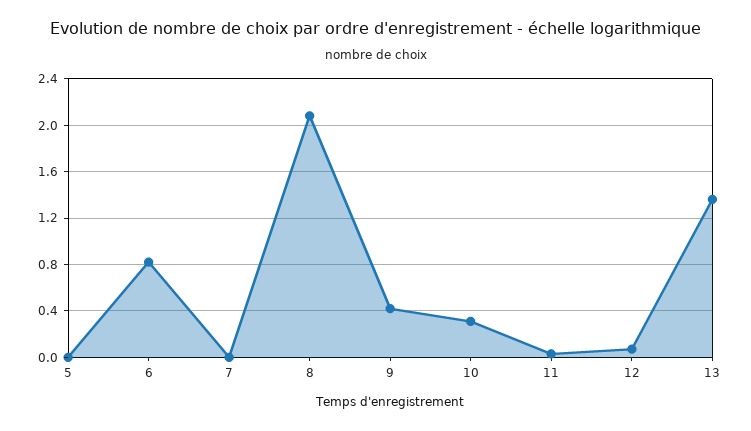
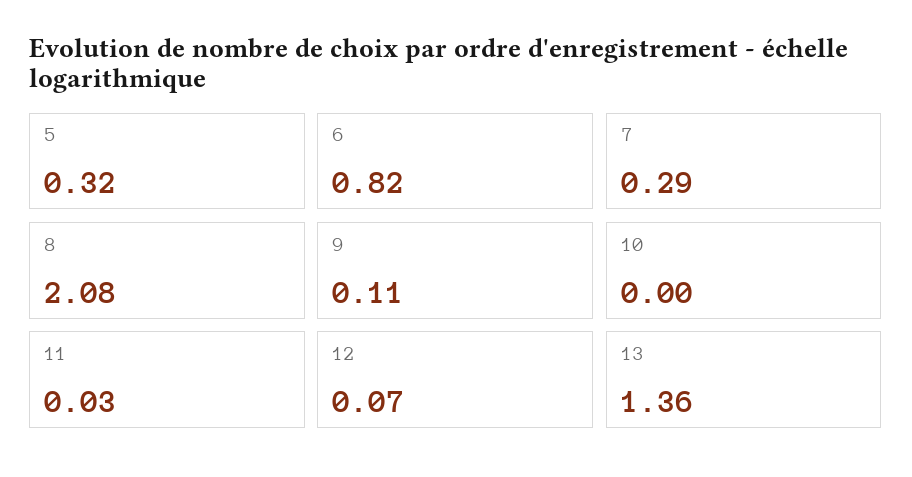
  {
-   "5": 0,
+   "5": 0.32,
    "6": 0.82,
-   "7": 0,
+   "7": 0.29,
    "8": 2.08,
-   "9": 0.4,
+   "9": 0.11,
-   "10": 0.3,
+   "10": 0,
    "11": 0.03,
    "12": 0.07,
    "13": 1.36
  }

